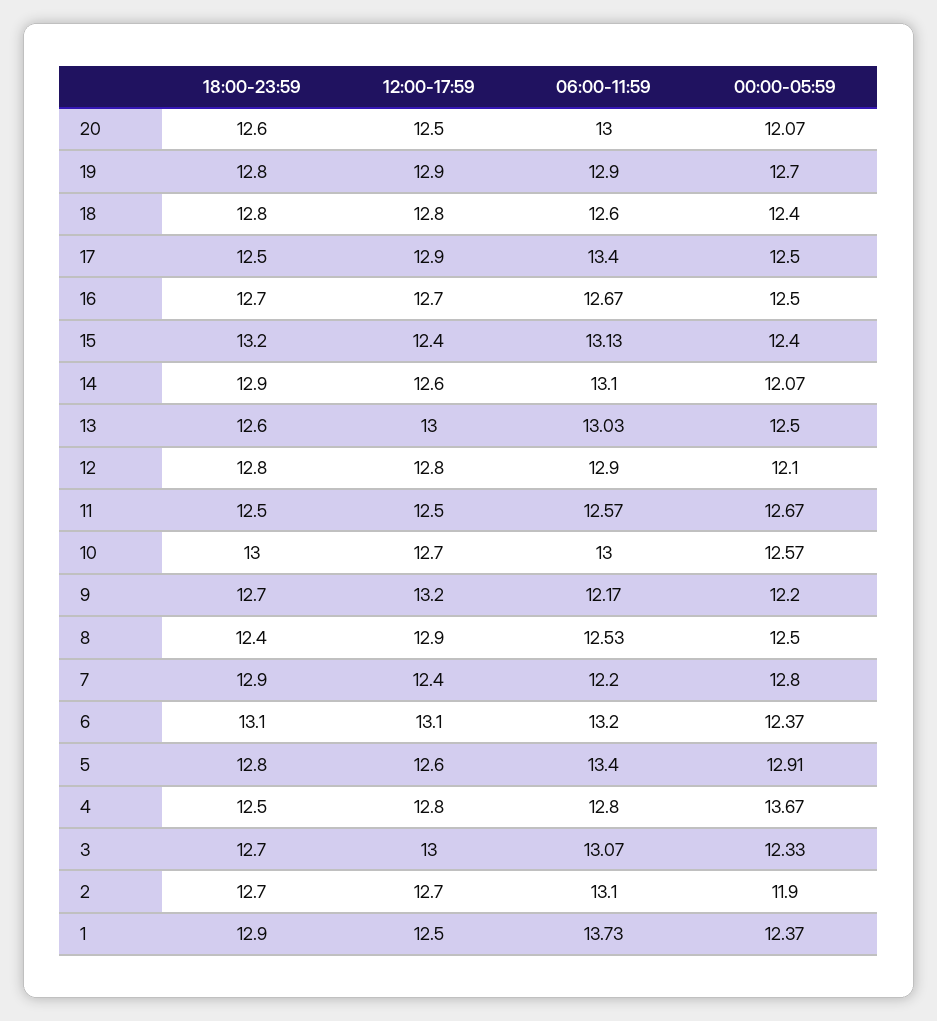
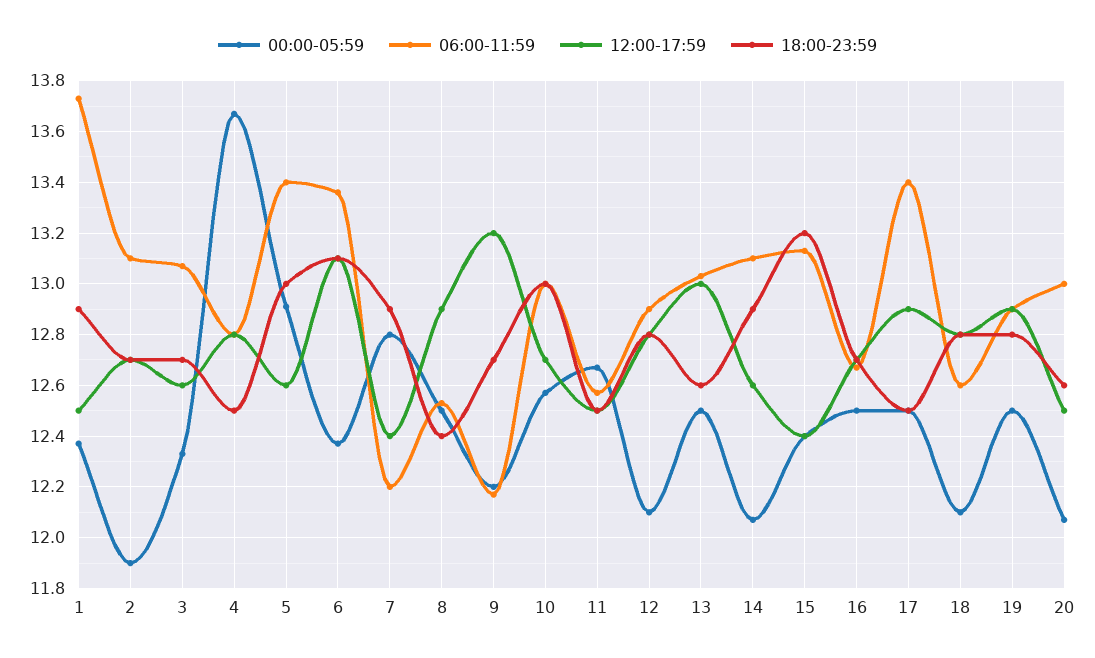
  {
    "18:00-23:59": {
      "20": 12.6,
      "19": 12.8,
      "18": 12.8,
      "17": 12.5,
      "16": 12.7,
      "15": 13.2,
      "14": 12.9,
      "13": 12.6,
      "12": 12.8,
      "11": 12.5,
      "10": 13,
      "9": 12.7,
      "8": 12.4,
      "7": 12.9,
      "6": 13.1,
-     "5": 12.8,
+     "5": 13,
      "4": 12.5,
      "3": 12.7,
      "2": 12.7,
      "1": 12.9
    },
    "12:00-17:59": {
      "20": 12.5,
      "19": 12.9,
      "18": 12.8,
      "17": 12.9,
      "16": 12.7,
      "15": 12.4,
      "14": 12.6,
      "13": 13,
      "12": 12.8,
      "11": 12.5,
      "10": 12.7,
      "9": 13.2,
      "8": 12.9,
      "7": 12.4,
      "6": 13.1,
      "5": 12.6,
      "4": 12.8,
-     "3": 13,
+     "3": 12.6,
      "2": 12.7,
      "1": 12.5
    },
    "06:00-11:59": {
      "20": 13,
      "19": 12.9,
      "18": 12.6,
      "17": 13.4,
      "16": 12.67,
      "15": 13.13,
      "14": 13.1,
      "13": 13.03,
      "12": 12.9,
      "11": 12.57,
      "10": 13,
      "9": 12.17,
      "8": 12.53,
      "7": 12.2,
-     "6": 13.2,
+     "6": 13.35,
      "5": 13.4,
      "4": 12.8,
      "3": 13.07,
      "2": 13.1,
      "1": 13.73
    },
    "00:00-05:59": {
      "20": 12.07,
-     "19": 12.7,
+     "19": 12.5,
-     "18": 12.4,
+     "18": 12.1,
      "17": 12.5,
      "16": 12.5,
      "15": 12.4,
      "14": 12.07,
      "13": 12.5,
      "12": 12.1,
      "11": 12.67,
      "10": 12.57,
      "9": 12.2,
      "8": 12.5,
      "7": 12.8,
      "6": 12.37,
      "5": 12.91,
      "4": 13.67,
      "3": 12.33,
      "2": 11.9,
      "1": 12.37
    }
  }

